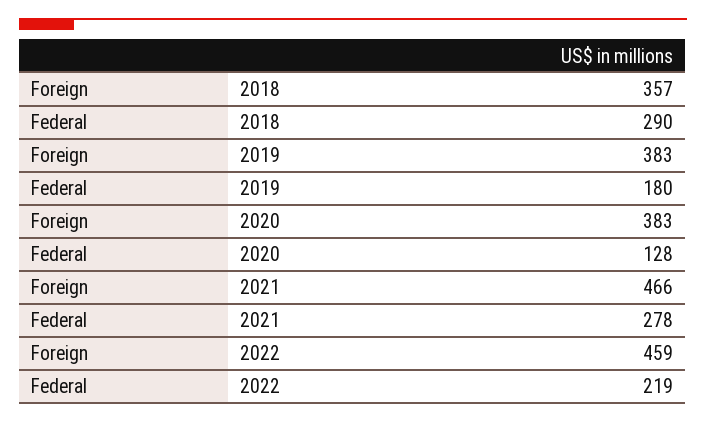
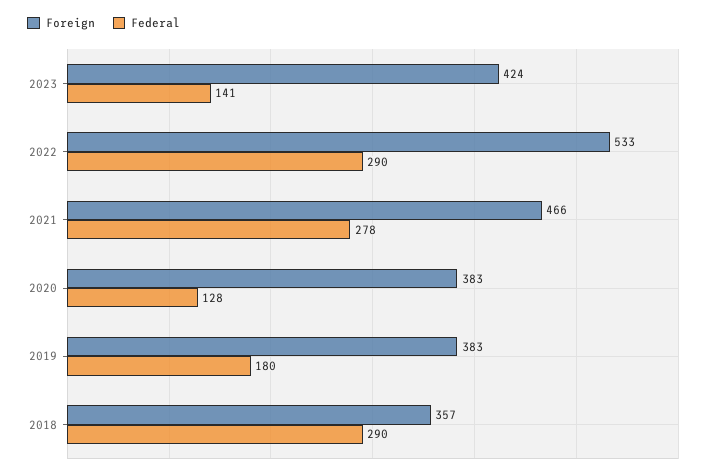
  {
    "Foreign": {
      "2018": 357,
      "2019": 383,
      "2020": 383,
      "2021": 466,
-     "2022": 459
+     "2022": 533,
+     "2023": 424
    },
    "Federal": {
      "2018": 290,
      "2019": 180,
      "2020": 128,
      "2021": 278,
-     "2022": 219
+     "2022": 290,
+     "2023": 141
    }
  }

